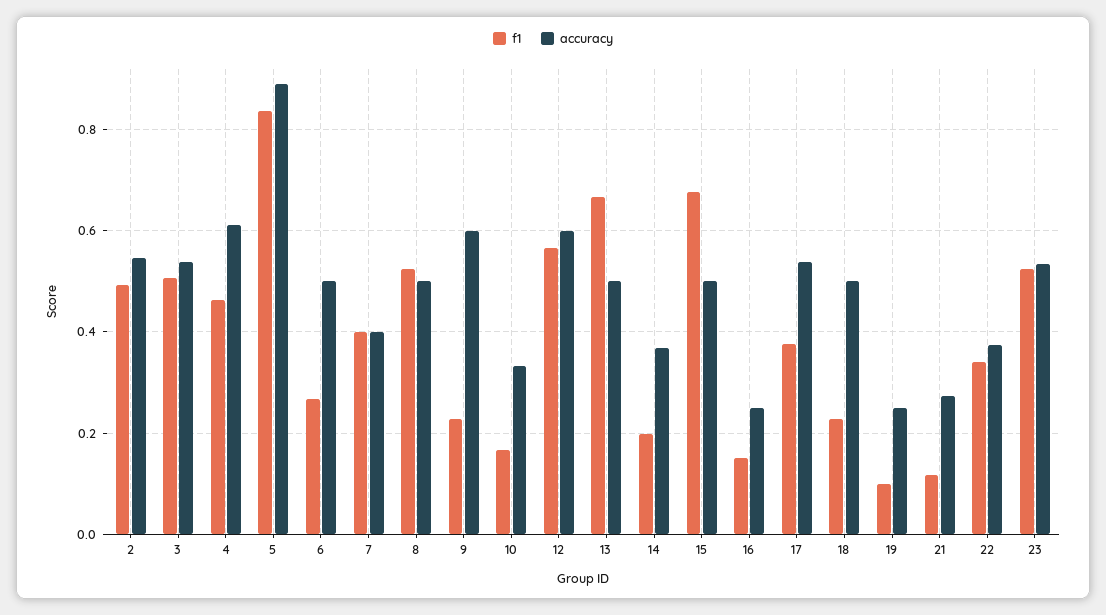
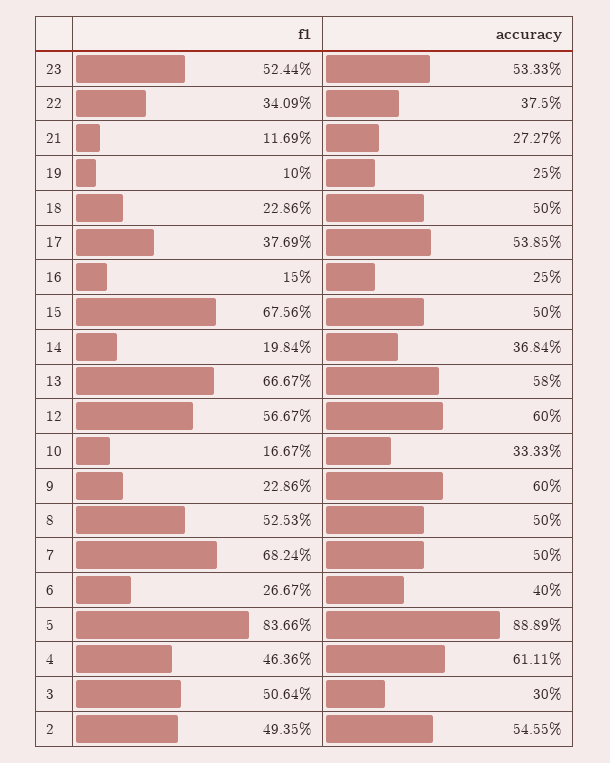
  {
    "f1": {
      "2": 0.4935,
      "3": 0.5064,
      "4": 0.4636,
      "5": 0.8366,
      "6": 0.2667,
-     "7": 0.4,
+     "7": 0.6824,
      "8": 0.5253,
      "9": 0.2286,
      "10": 0.1667,
      "12": 0.5667,
      "13": 0.6667,
      "14": 0.1984,
      "15": 0.6756,
      "16": 0.15,
      "17": 0.3769,
      "18": 0.2286,
      "19": 0.1,
      "21": 0.1169,
      "22": 0.3409,
      "23": 0.5244
    },
    "accuracy": {
      "2": 0.5455,
-     "3": 0.54,
+     "3": 0.3,
      "4": 0.6111,
      "5": 0.8889,
-     "6": 0.5,
+     "6": 0.4,
-     "7": 0.4,
+     "7": 0.5,
      "8": 0.5,
      "9": 0.6,
      "10": 0.3333,
      "12": 0.6,
-     "13": 0.5,
+     "13": 0.58,
      "14": 0.3684,
      "15": 0.5,
      "16": 0.25,
      "17": 0.5385,
      "18": 0.5,
      "19": 0.25,
      "21": 0.2727,
      "22": 0.375,
      "23": 0.5333
    }
  }

